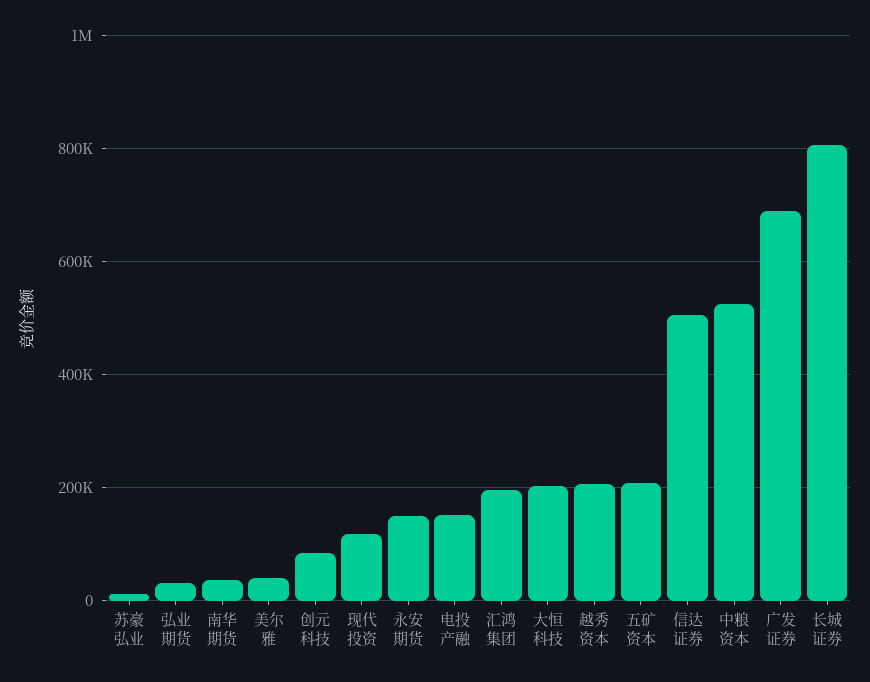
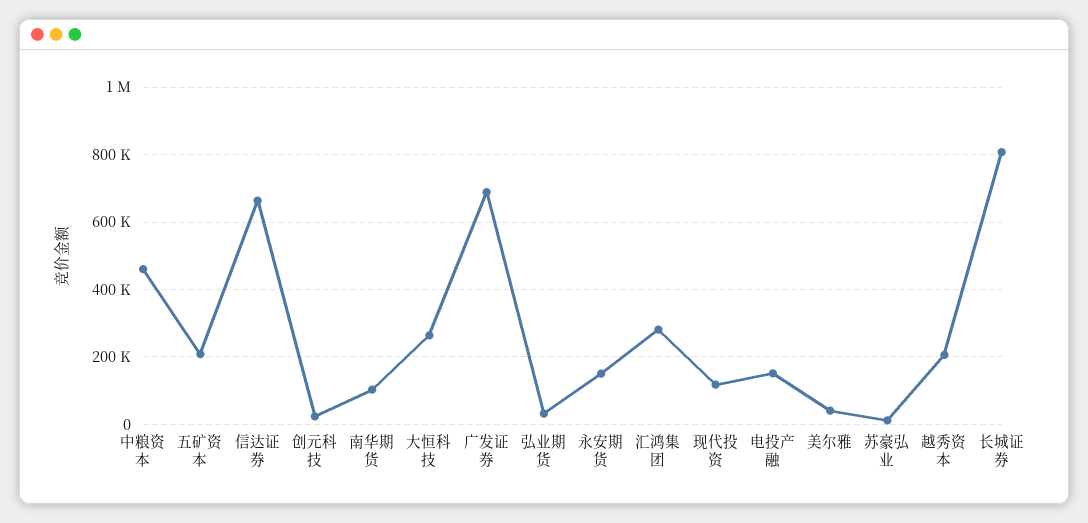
  {
    "苏豪弘业": 20000,
    "弘业期货": 40000,
-   "南华期货": 40000,
+   "南华期货": 100000,
    "美尔雅": 40000,
-   "创元科技": 80000,
+   "创元科技": 20000,
    "现代投资": 120000,
    "永安期货": 160000,
    "电投产融": 160000,
-   "汇鸿集团": 200000,
+   "汇鸿集团": 280000,
-   "大恒科技": 200000,
+   "大恒科技": 260000,
    "越秀资本": 200000,
    "五矿资本": 200000,
-   "信达证券": 500000,
+   "信达证券": 660000,
-   "中粮资本": 520000,
+   "中粮资本": 460000,
    "广发证券": 680000,
    "长城证券": 800000
  }

